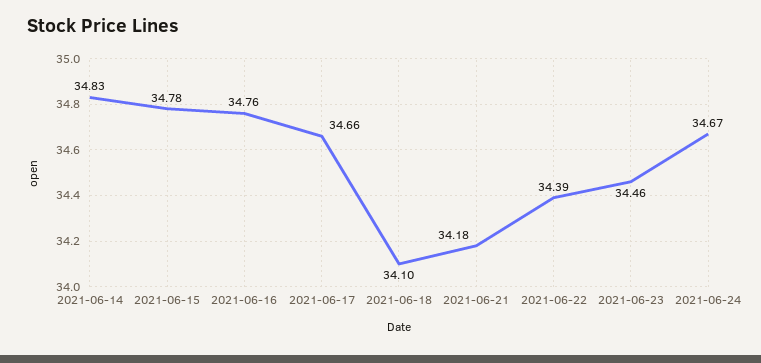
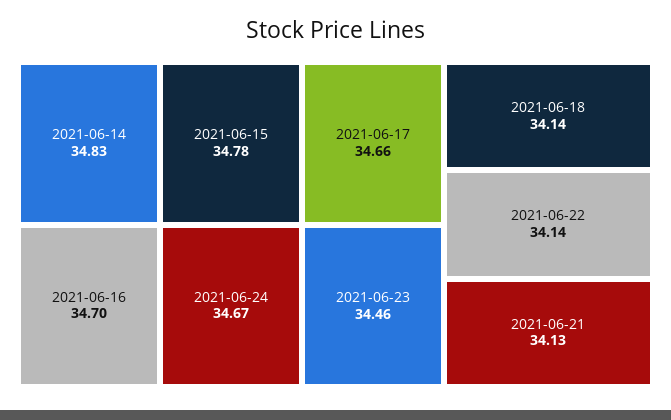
  {
    "2021-06-14": 34.83,
    "2021-06-15": 34.78,
-   "2021-06-16": 34.76,
+   "2021-06-16": 34.7,
    "2021-06-17": 34.66,
-   "2021-06-18": 34.1,
+   "2021-06-18": 34.14,
-   "2021-06-21": 34.18,
+   "2021-06-21": 34.13,
-   "2021-06-22": 34.39,
+   "2021-06-22": 34.14,
    "2021-06-23": 34.46,
    "2021-06-24": 34.67
  }

